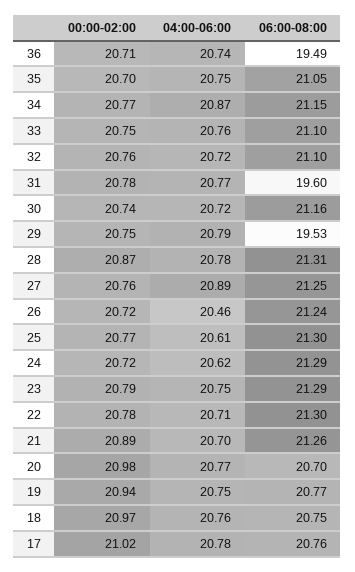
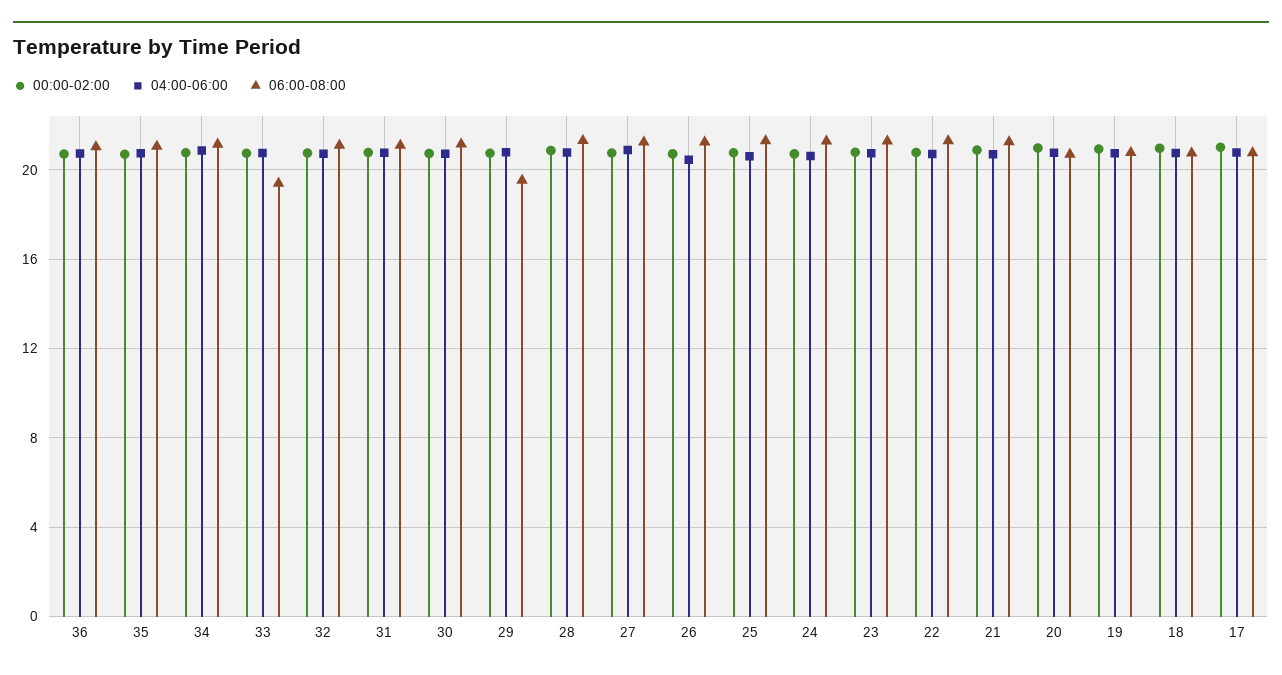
  {
    "00:00-02:00": {
      "36": 20.71,
      "35": 20.7,
      "34": 20.77,
      "33": 20.75,
      "32": 20.76,
      "31": 20.78,
      "30": 20.74,
      "29": 20.75,
      "28": 20.87,
      "27": 20.76,
      "26": 20.72,
      "25": 20.77,
      "24": 20.72,
      "23": 20.79,
      "22": 20.78,
      "21": 20.89,
      "20": 20.98,
      "19": 20.94,
      "18": 20.97,
      "17": 21.02
    },
    "04:00-06:00": {
      "36": 20.74,
      "35": 20.75,
      "34": 20.87,
      "33": 20.76,
      "32": 20.72,
      "31": 20.77,
      "30": 20.72,
      "29": 20.79,
      "28": 20.78,
      "27": 20.89,
      "26": 20.46,
      "25": 20.61,
      "24": 20.62,
      "23": 20.75,
      "22": 20.71,
      "21": 20.7,
      "20": 20.77,
      "19": 20.75,
      "18": 20.76,
      "17": 20.78
    },
    "06:00-08:00": {
-     "36": 19.49,
+     "36": 21,
      "35": 21.05,
      "34": 21.15,
-     "33": 21.1,
+     "33": 19.5,
      "32": 21.1,
-     "31": 19.6,
+     "31": 21,
      "30": 21.16,
      "29": 19.53,
      "28": 21.31,
      "27": 21.25,
      "26": 21.24,
      "25": 21.3,
      "24": 21.29,
      "23": 21.29,
      "22": 21.3,
      "21": 21.26,
      "20": 20.7,
      "19": 20.77,
      "18": 20.75,
      "17": 20.76
    }
  }

